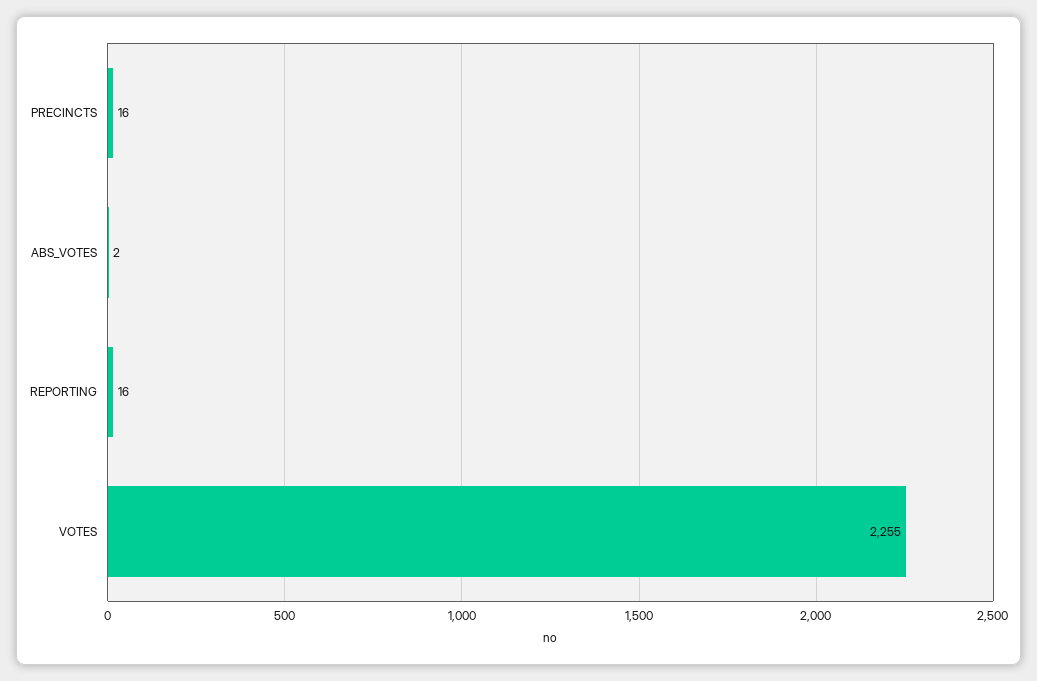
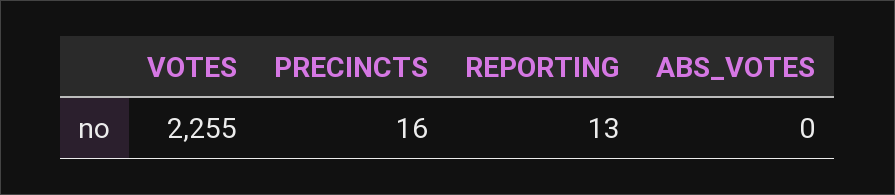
  {
    "PRECINCTS": 16,
-   "ABS_VOTES": 2,
+   "ABS_VOTES": 0,
-   "REPORTING": 16,
+   "REPORTING": 13,
    "VOTES": 2255
  }

